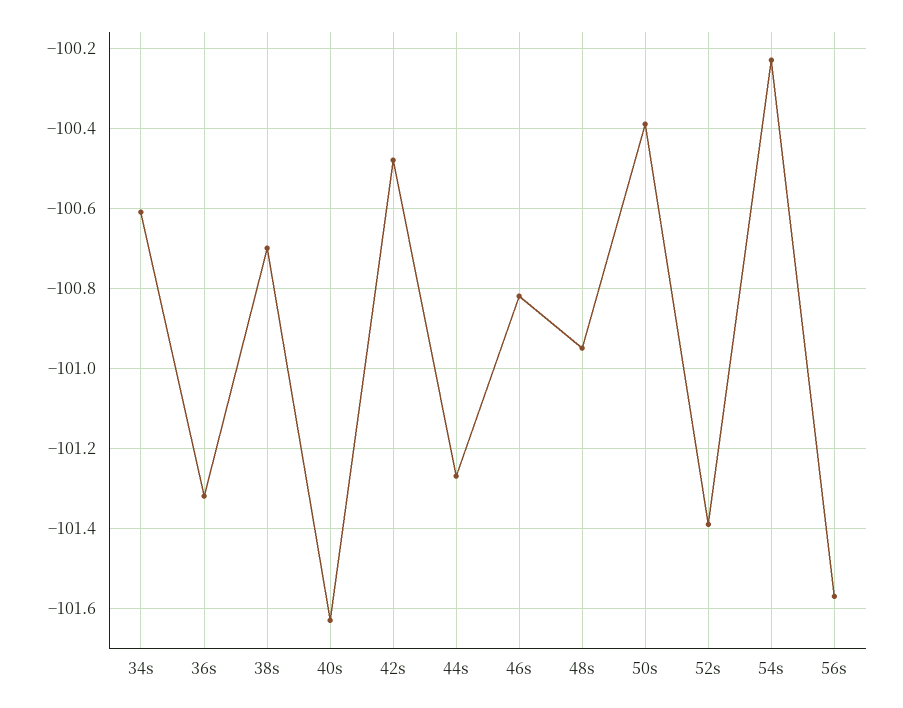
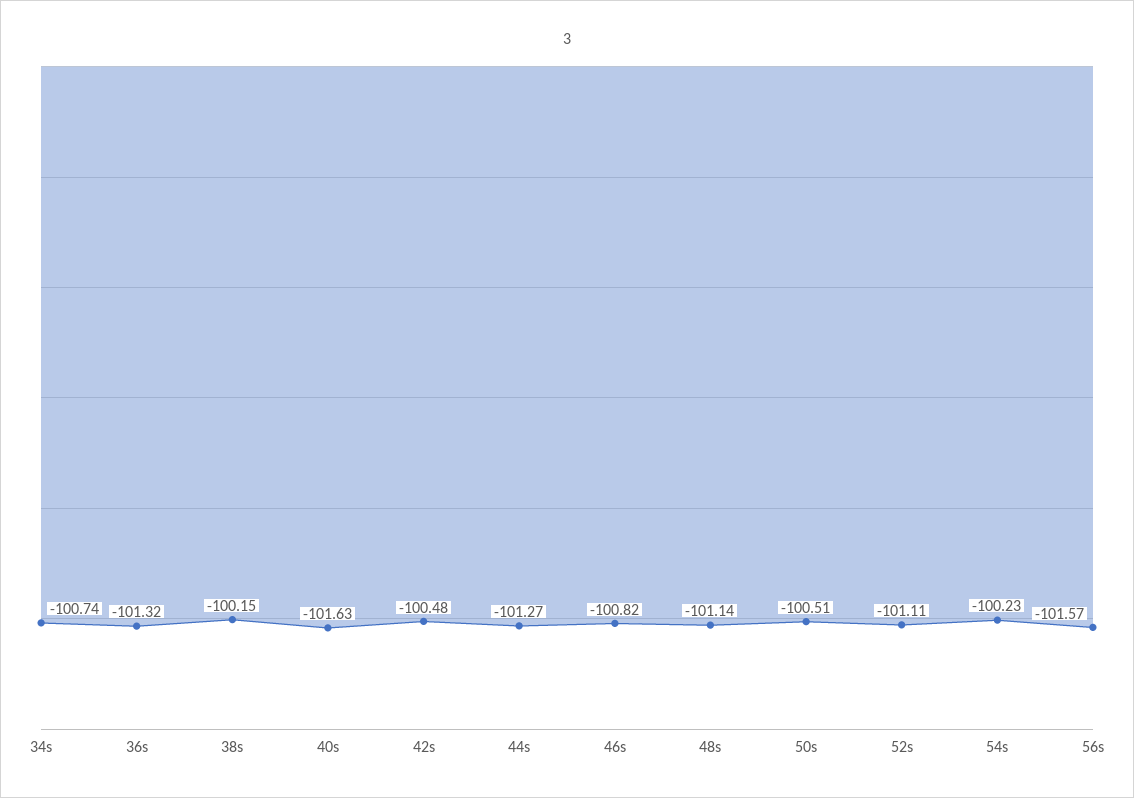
  {
-   "34s": -100.6,
+   "34s": -100.74,
    "36s": -101.32,
-   "38s": -100.7,
+   "38s": -100.15,
    "40s": -101.63,
    "42s": -100.48,
    "44s": -101.27,
    "46s": -100.82,
-   "48s": -100.95,
+   "48s": -101.14,
-   "50s": -100.4,
+   "50s": -100.51,
-   "52s": -101.4,
+   "52s": -101.11,
    "54s": -100.23,
    "56s": -101.57
  }

